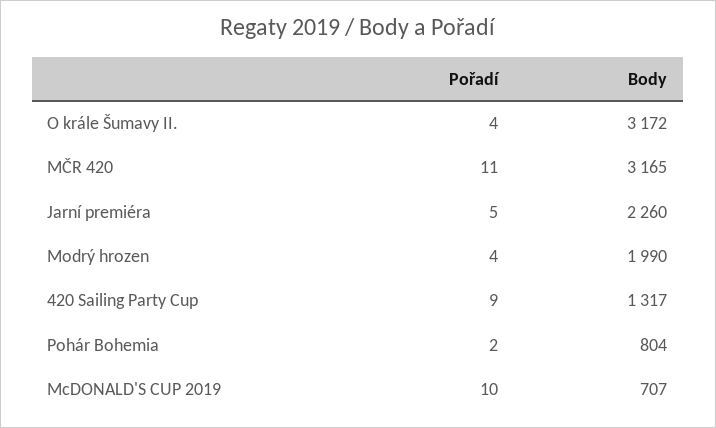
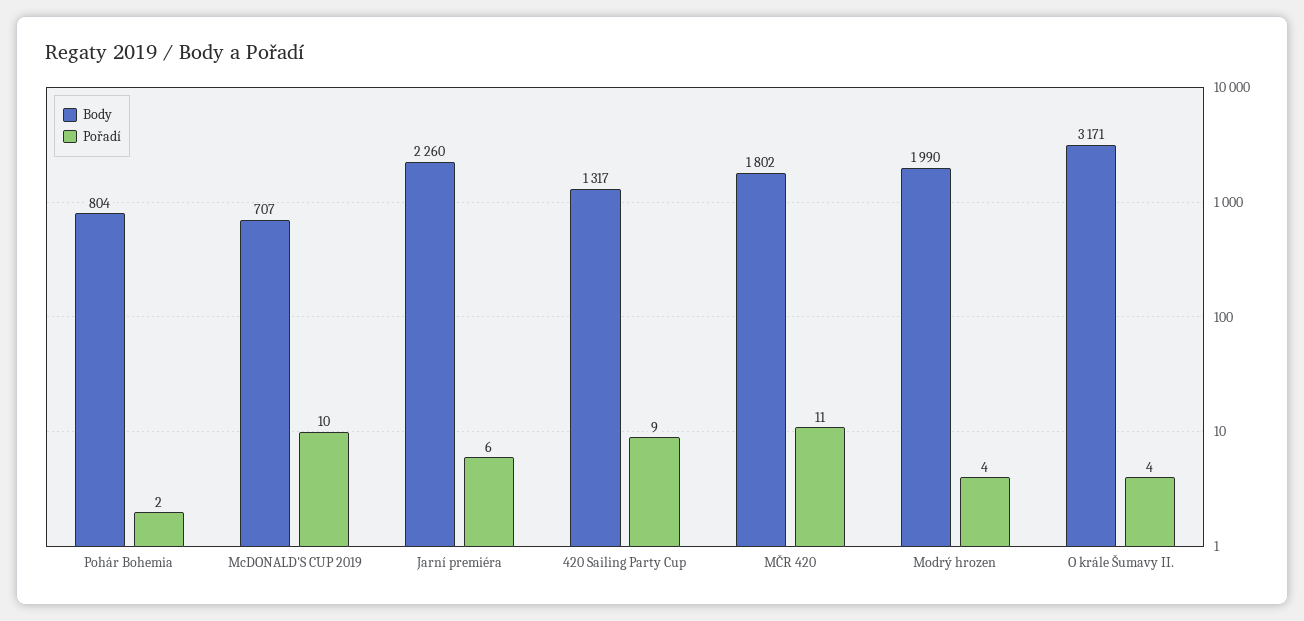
  {
    "Pořadí": {
      "O krále Šumavy II.": 4,
      "MČR 420": 11,
-     "Jarní premiéra": 5,
+     "Jarní premiéra": 6,
      "Modrý hrozen": 4,
      "420 Sailing Party Cup": 9,
      "Pohár Bohemia": 2,
      "McDONALD'S CUP 2019": 10
    },
    "Body": {
-     "O krále Šumavy II.": 3172,
+     "O krále Šumavy II.": 3171,
-     "MČR 420": 3165,
+     "MČR 420": 1802,
      "Jarní premiéra": 2260,
      "Modrý hrozen": 1990,
      "420 Sailing Party Cup": 1317,
      "Pohár Bohemia": 804,
      "McDONALD'S CUP 2019": 707
    }
  }

